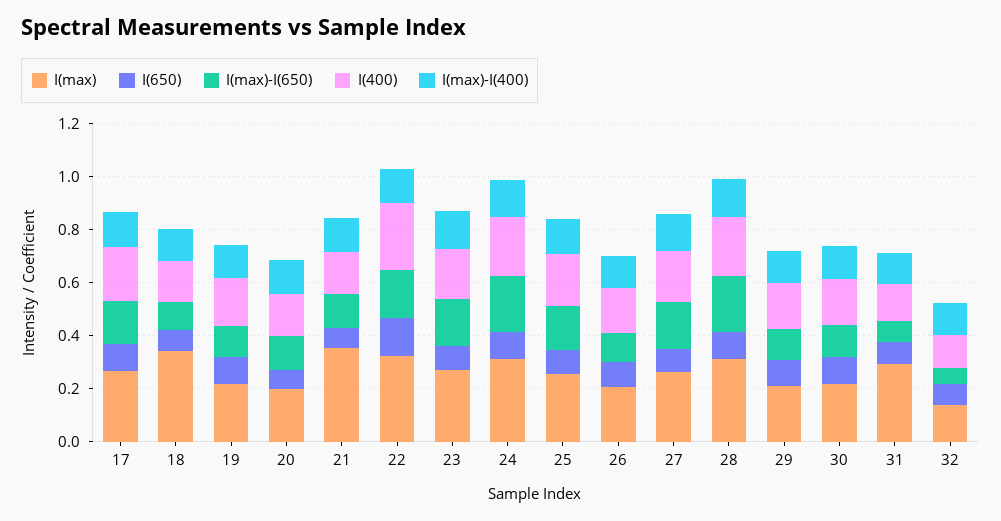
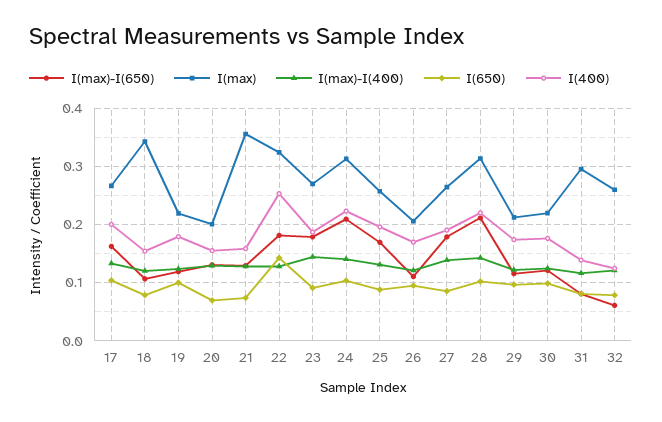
  {
    "I(max)": {
      "17": 0.26,
      "18": 0.34,
      "19": 0.22,
      "20": 0.2,
      "21": 0.36,
      "22": 0.32,
      "23": 0.26,
      "24": 0.32,
      "25": 0.26,
      "26": 0.2,
      "27": 0.26,
      "28": 0.32,
      "29": 0.22,
      "30": 0.22,
      "31": 0.3,
-     "32": 0.15
+     "32": 0.26
    },
    "I(650)": {
      "17": 0.1,
      "18": 0.08,
      "19": 0.1,
      "20": 0.06,
      "21": 0.08,
      "22": 0.14,
      "23": 0.1,
      "24": 0.1,
      "25": 0.08,
      "26": 0.1,
      "27": 0.08,
      "28": 0.1,
      "29": 0.1,
      "30": 0.1,
      "31": 0.08,
      "32": 0.08
    },
    "I(max)-I(650)": {
      "17": 0.16,
      "18": 0.1,
      "19": 0.12,
      "20": 0.14,
      "21": 0.12,
      "22": 0.18,
      "23": 0.18,
      "24": 0.2,
      "25": 0.16,
      "26": 0.12,
      "27": 0.18,
      "28": 0.22,
      "29": 0.12,
      "30": 0.12,
      "31": 0.08,
      "32": 0.06
    },
    "I(400)": {
      "17": 0.2,
      "18": 0.16,
      "19": 0.18,
      "20": 0.16,
      "21": 0.16,
      "22": 0.26,
      "23": 0.18,
      "24": 0.22,
      "25": 0.2,
      "26": 0.16,
      "27": 0.2,
      "28": 0.22,
      "29": 0.18,
      "30": 0.18,
      "31": 0.14,
      "32": 0.12
    },
    "I(max)-I(400)": {
      "17": 0.14,
      "18": 0.12,
      "19": 0.12,
      "20": 0.12,
      "21": 0.12,
      "22": 0.12,
      "23": 0.14,
      "24": 0.14,
      "25": 0.14,
      "26": 0.12,
      "27": 0.14,
      "28": 0.14,
      "29": 0.12,
      "30": 0.12,
      "31": 0.12,
      "32": 0.12
    }
  }

